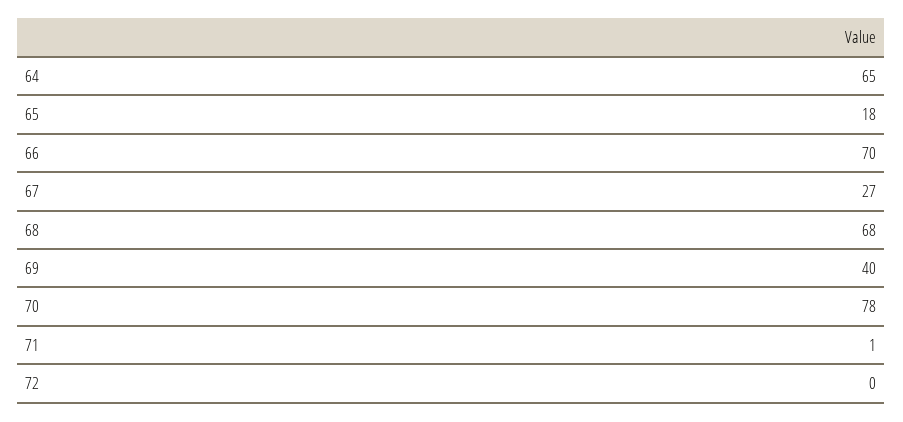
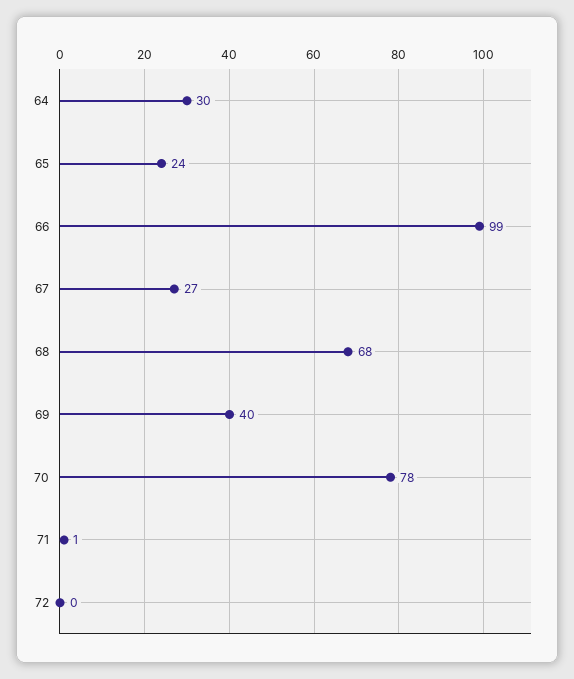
  {
-   "64": 65,
+   "64": 30,
-   "65": 18,
+   "65": 24,
-   "66": 70,
+   "66": 99,
    "67": 27,
    "68": 68,
    "69": 40,
    "70": 78,
    "71": 1,
    "72": 0
  }

